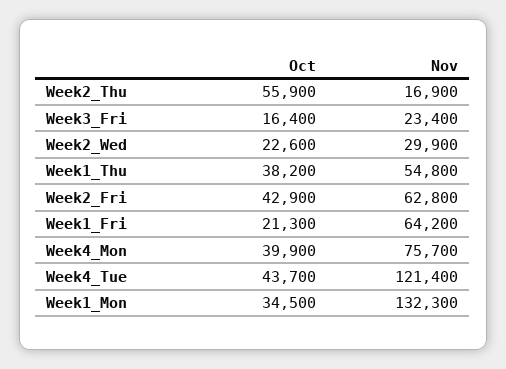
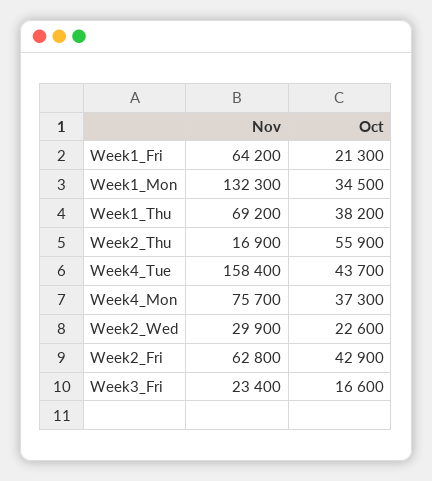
  {
    "Oct": {
      "Week2_Thu": 55900,
-     "Week3_Fri": 16400,
+     "Week3_Fri": 16600,
      "Week2_Wed": 22600,
      "Week1_Thu": 38200,
      "Week2_Fri": 42900,
      "Week1_Fri": 21300,
-     "Week4_Mon": 39900,
+     "Week4_Mon": 37300,
      "Week4_Tue": 43700,
      "Week1_Mon": 34500
    },
    "Nov": {
      "Week2_Thu": 16900,
      "Week3_Fri": 23400,
      "Week2_Wed": 29900,
-     "Week1_Thu": 54800,
+     "Week1_Thu": 69200,
      "Week2_Fri": 62800,
      "Week1_Fri": 64200,
      "Week4_Mon": 75700,
-     "Week4_Tue": 121400,
+     "Week4_Tue": 158400,
      "Week1_Mon": 132300
    }
  }

